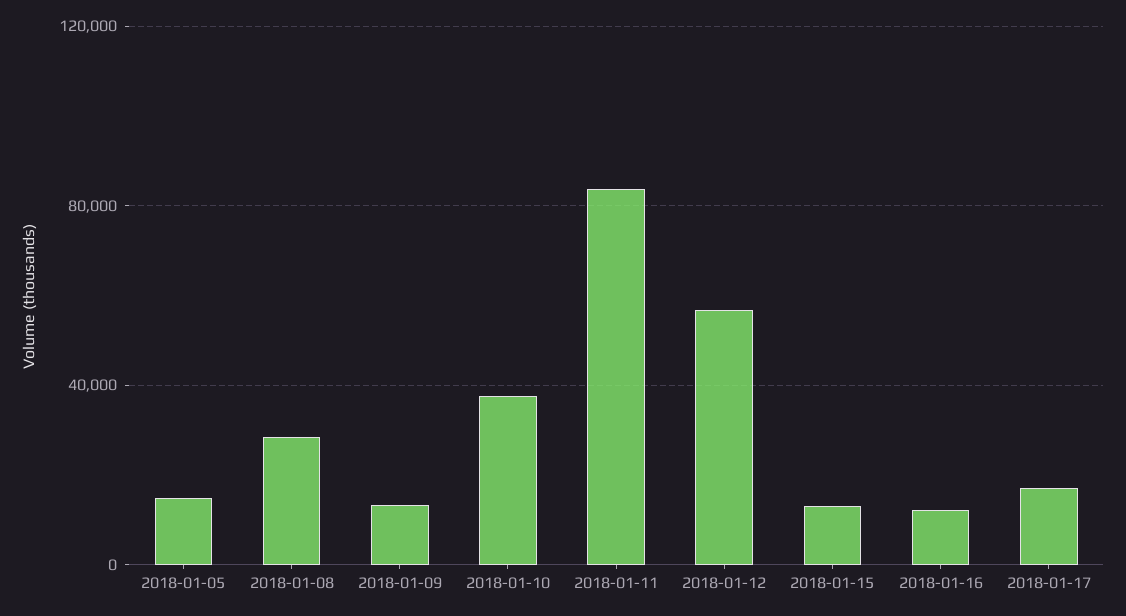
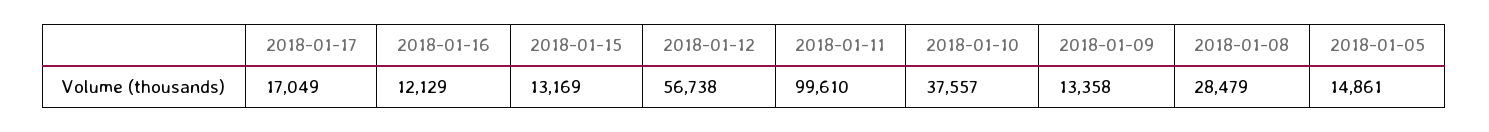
  {
    "2018-01-05": 14861,
    "2018-01-08": 28479,
    "2018-01-09": 13358,
    "2018-01-10": 37557,
-   "2018-01-11": 85000,
+   "2018-01-11": 99610,
    "2018-01-12": 56738,
    "2018-01-15": 13169,
    "2018-01-16": 12129,
    "2018-01-17": 17049
  }

